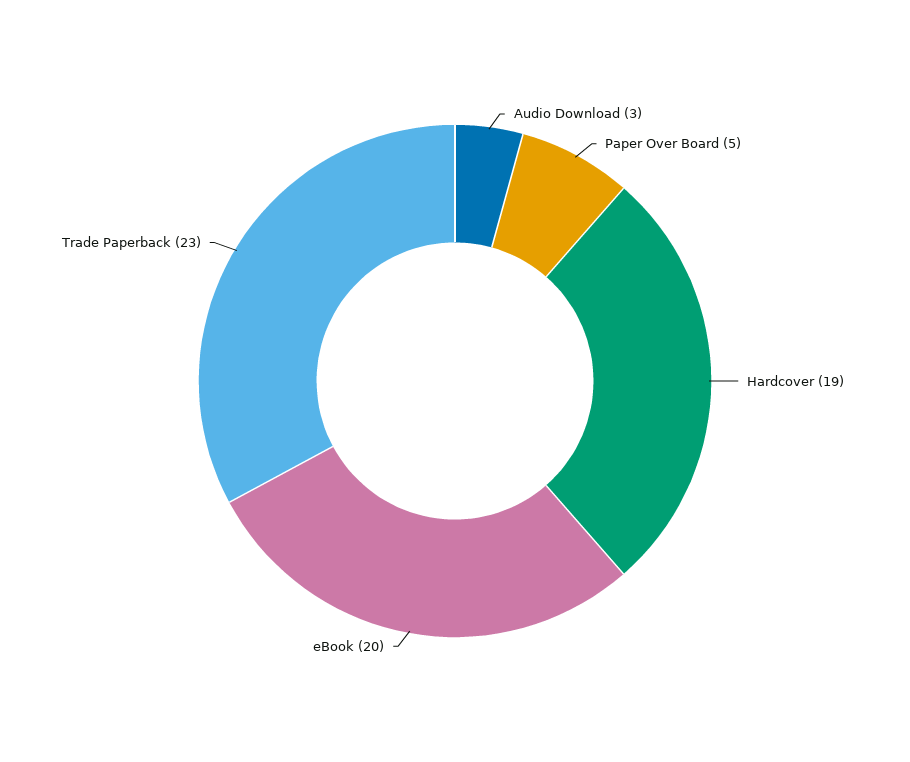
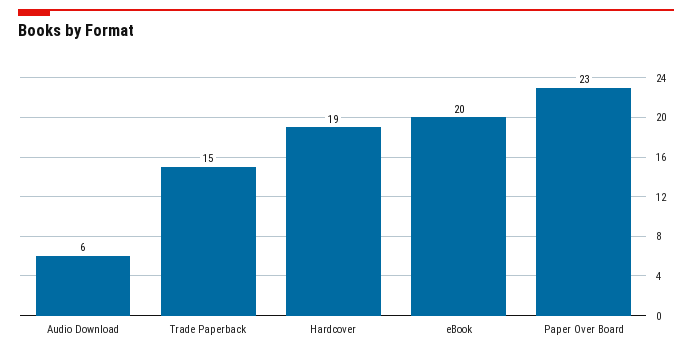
  {
-   "Audio Download": 3,
+   "Audio Download": 6,
-   "Paper Over Board": 5,
+   "Paper Over Board": 23,
    "Hardcover": 19,
    "eBook": 20,
-   "Trade Paperback": 23
+   "Trade Paperback": 15
  }

